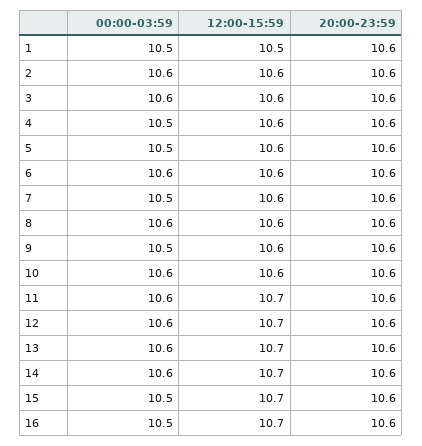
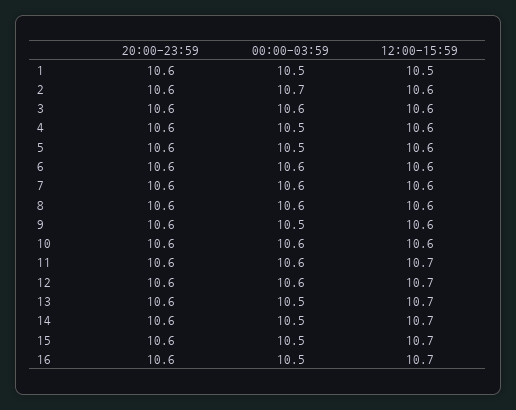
  {
    "00:00-03:59": {
      "1": 10.5,
-     "2": 10.6,
+     "2": 10.7,
      "3": 10.6,
      "4": 10.5,
      "5": 10.5,
      "6": 10.6,
-     "7": 10.5,
+     "7": 10.6,
      "8": 10.6,
      "9": 10.5,
      "10": 10.6,
      "11": 10.6,
      "12": 10.6,
-     "13": 10.6,
+     "13": 10.5,
-     "14": 10.6,
+     "14": 10.5,
      "15": 10.5,
      "16": 10.5
    },
    "12:00-15:59": {
      "1": 10.5,
      "2": 10.6,
      "3": 10.6,
      "4": 10.6,
      "5": 10.6,
      "6": 10.6,
      "7": 10.6,
      "8": 10.6,
      "9": 10.6,
      "10": 10.6,
      "11": 10.7,
      "12": 10.7,
      "13": 10.7,
      "14": 10.7,
      "15": 10.7,
      "16": 10.7
    },
    "20:00-23:59": {
      "1": 10.6,
      "2": 10.6,
      "3": 10.6,
      "4": 10.6,
      "5": 10.6,
      "6": 10.6,
      "7": 10.6,
      "8": 10.6,
      "9": 10.6,
      "10": 10.6,
      "11": 10.6,
      "12": 10.6,
      "13": 10.6,
      "14": 10.6,
      "15": 10.6,
      "16": 10.6
    }
  }

